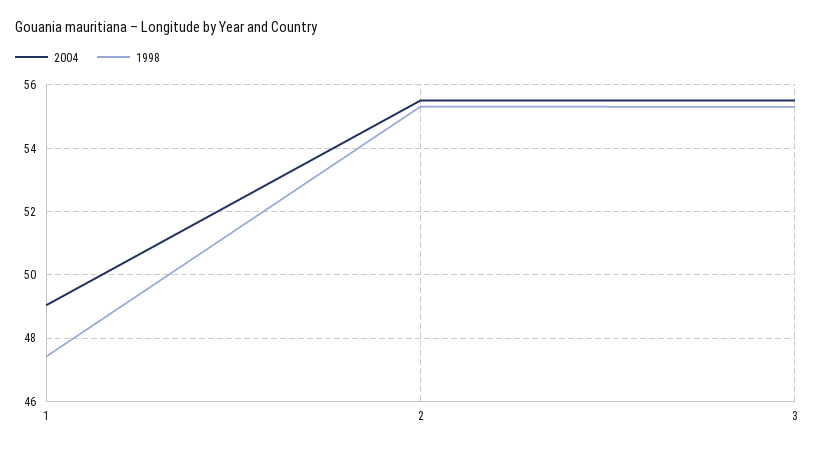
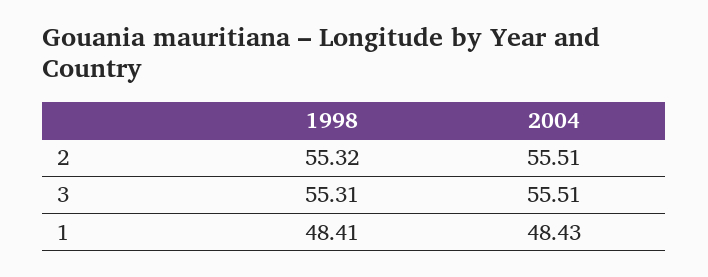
  {
    "2004": {
-     "1": 49,
+     "1": 48.43,
      "2": 55.51,
      "3": 55.51
    },
    "1998": {
-     "1": 47.4,
+     "1": 48.41,
      "2": 55.32,
      "3": 55.31
    }
  }

